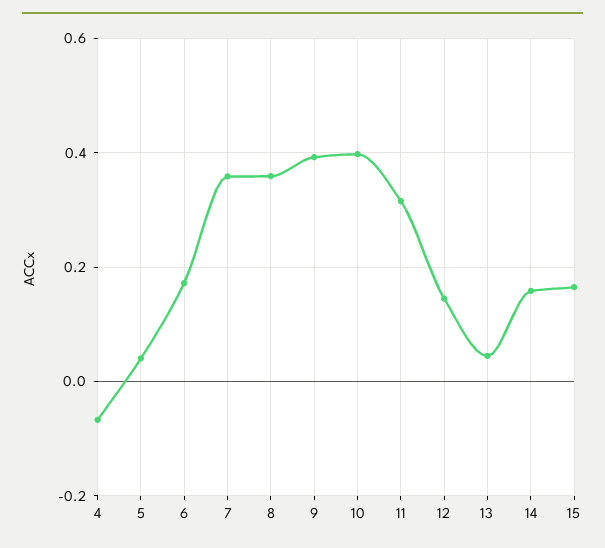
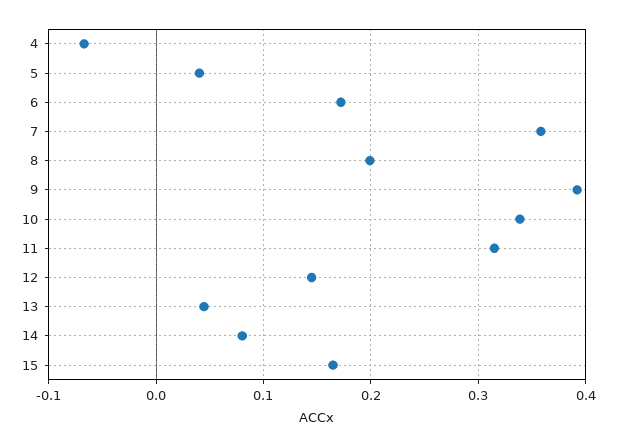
  {
    "4": -0.07,
    "5": 0.04,
    "6": 0.17,
    "7": 0.36,
-   "8": 0.36,
+   "8": 0.2,
    "9": 0.39,
-   "10": 0.4,
+   "10": 0.34,
    "11": 0.32,
    "12": 0.14,
    "13": 0.04,
-   "14": 0.16,
+   "14": 0.08,
    "15": 0.16
  }

